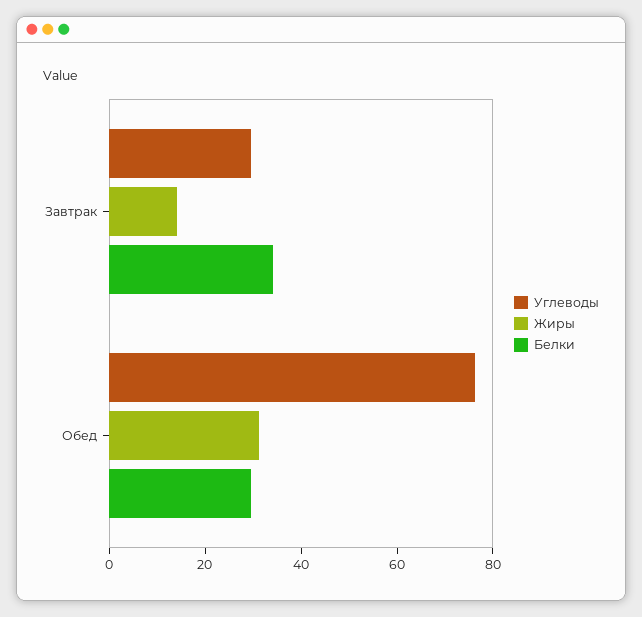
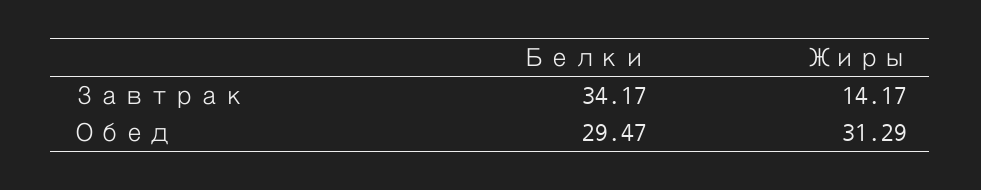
  {
-   "Углеводы": {
-     "Завтрак": 30,
-     "Обед": 75
-   },
    "Жиры": {
      "Завтрак": 14.17,
      "Обед": 31.29
    },
    "Белки": {
      "Завтрак": 34.17,
      "Обед": 29.47
    }
  }

